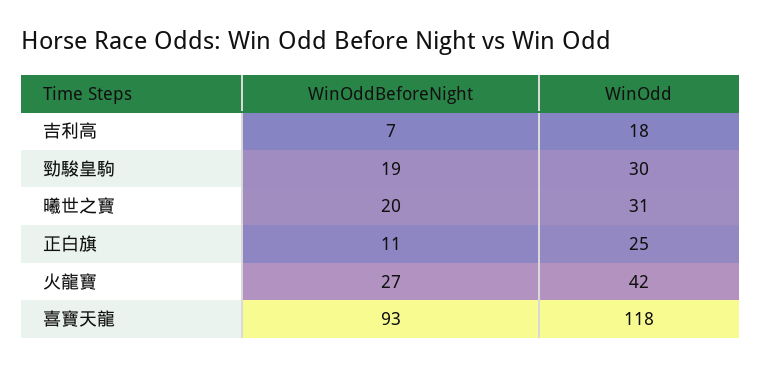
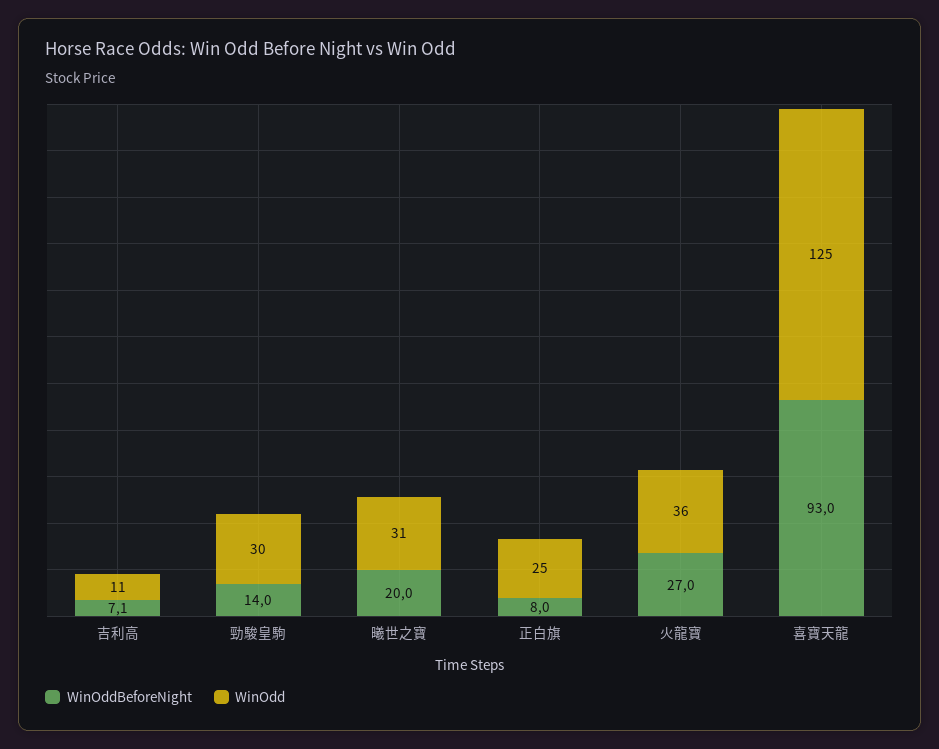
  {
    "WinOddBeforeNight": {
      "吉利高": 7.1,
-     "勁駿皇駒": 19,
+     "勁駿皇駒": 14,
      "曦世之寶": 20,
-     "正白旗": 11,
+     "正白旗": 8,
      "火龍寶": 27,
      "喜寶天龍": 93
    },
    "WinOdd": {
-     "吉利高": 18,
+     "吉利高": 11,
      "勁駿皇駒": 30,
      "曦世之寶": 31,
      "正白旗": 25,
-     "火龍寶": 42,
+     "火龍寶": 36,
-     "喜寶天龍": 118
+     "喜寶天龍": 125
    }
  }

